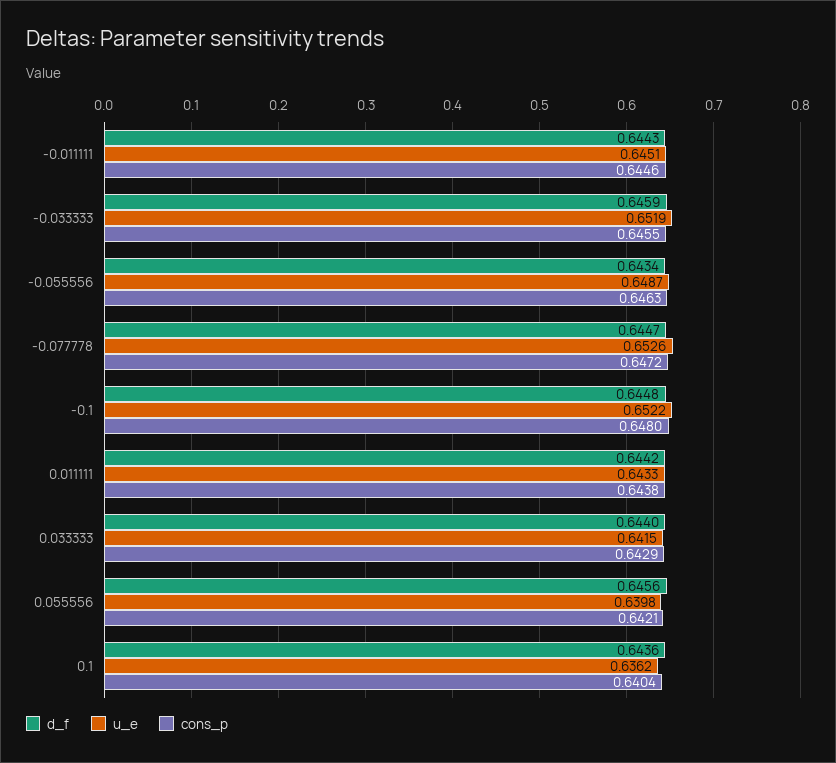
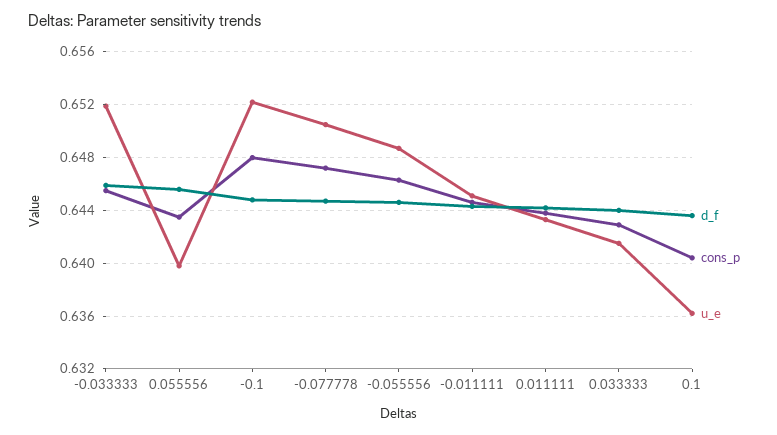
  {
    "d_f": {
      "-0.011111": 0.6443,
      "-0.033333": 0.6459,
-     "-0.055556": 0.6434,
+     "-0.055556": 0.6445,
      "-0.077778": 0.6447,
      "-0.1": 0.6448,
      "0.011111": 0.6442,
      "0.033333": 0.644,
      "0.055556": 0.6456,
      "0.1": 0.6436
    },
    "u_e": {
      "-0.011111": 0.6451,
      "-0.033333": 0.6519,
      "-0.055556": 0.6487,
-     "-0.077778": 0.6526,
+     "-0.077778": 0.6505,
      "-0.1": 0.6522,
      "0.011111": 0.6433,
      "0.033333": 0.6415,
      "0.055556": 0.6398,
      "0.1": 0.6362
    },
    "cons_p": {
      "-0.011111": 0.6446,
      "-0.033333": 0.6455,
      "-0.055556": 0.6463,
      "-0.077778": 0.6472,
      "-0.1": 0.648,
      "0.011111": 0.6438,
      "0.033333": 0.6429,
-     "0.055556": 0.6421,
+     "0.055556": 0.6435,
      "0.1": 0.6404
    }
  }

